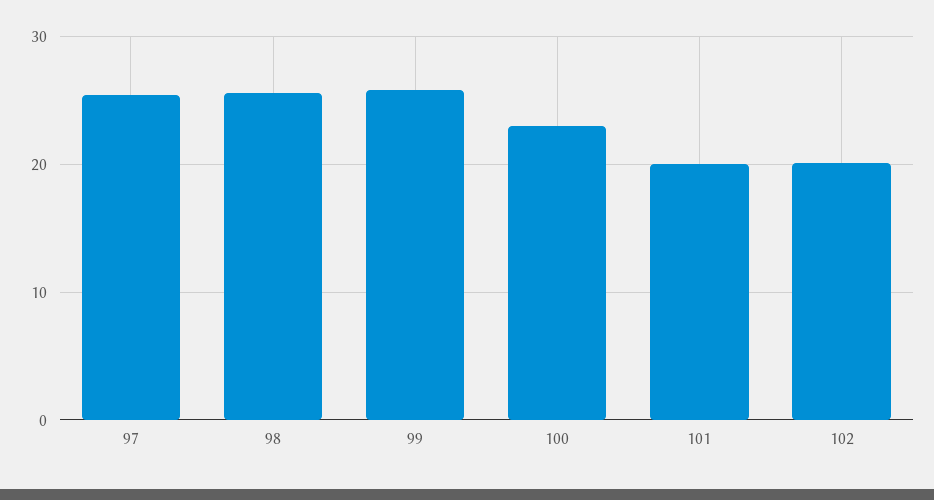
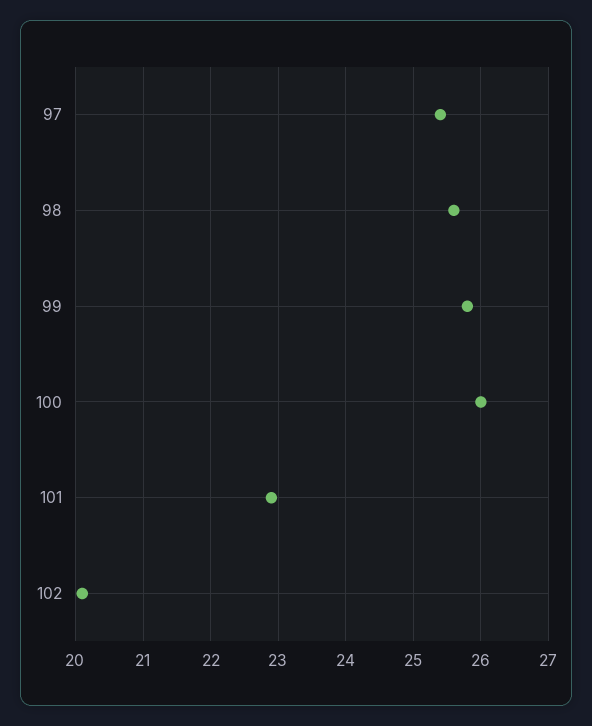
  {
    "97": 25.4,
    "98": 25.6,
    "99": 25.8,
-   "100": 23,
+   "100": 26,
-   "101": 20,
+   "101": 22.9,
    "102": 20.1
  }

